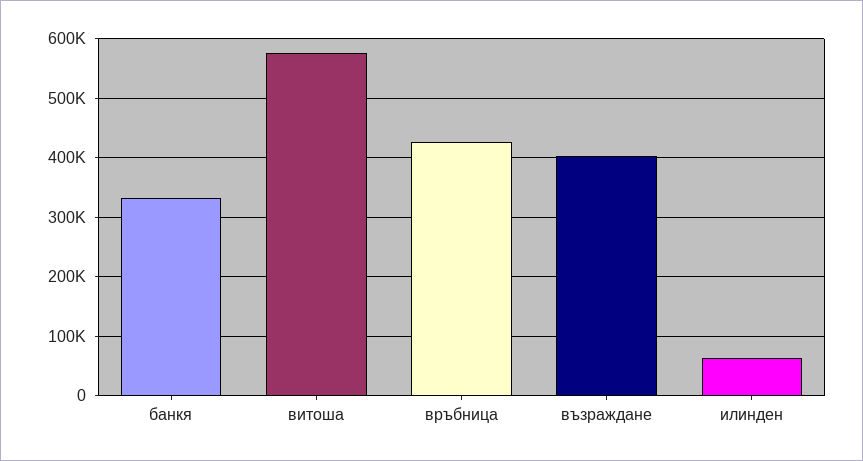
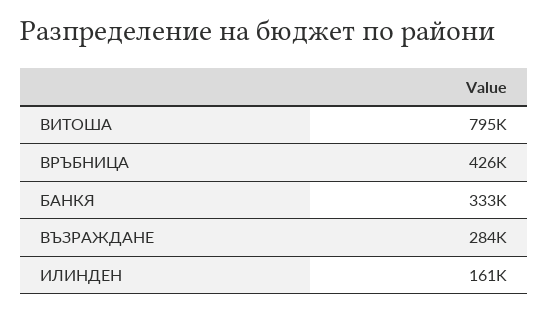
  {
    "банкя": 333000,
-   "витоша": 580000,
+   "витоша": 795000,
    "връбница": 426000,
-   "възраждане": 400000,
+   "възраждане": 284000,
-   "илинден": 60000
+   "илинден": 161000
  }

